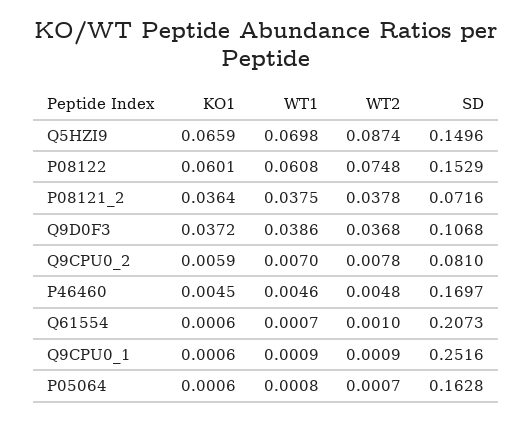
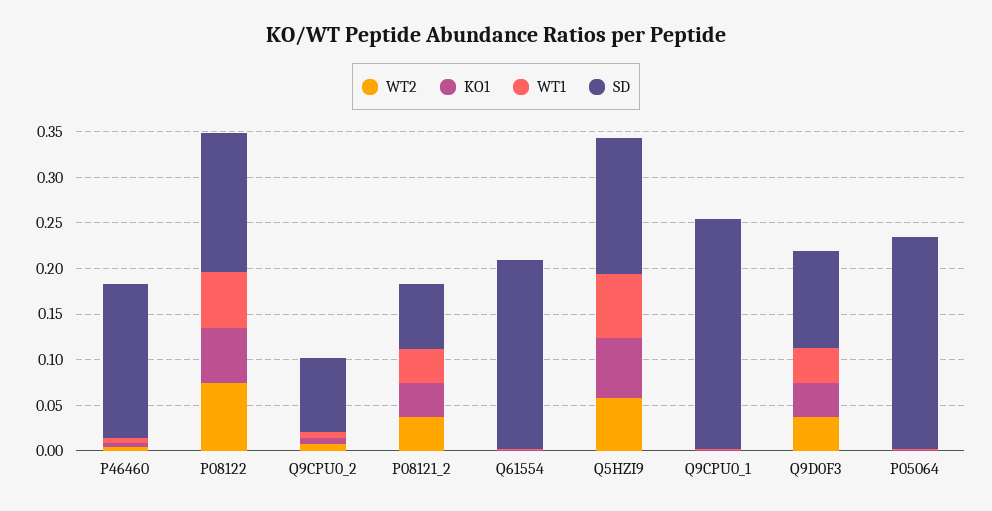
  {
    "KO1": {
      "Q5HZI9": 0.0659,
      "P08122": 0.0601,
      "P08121_2": 0.0364,
      "Q9D0F3": 0.0372,
      "Q9CPU0_2": 0.0059,
      "P46460": 0.0045,
      "Q61554": 0.0006,
      "Q9CPU0_1": 0.0006,
      "P05064": 0.0006
    },
    "WT1": {
      "Q5HZI9": 0.0698,
      "P08122": 0.0608,
      "P08121_2": 0.0375,
      "Q9D0F3": 0.0386,
      "Q9CPU0_2": 0.007,
      "P46460": 0.0046,
      "Q61554": 0.0007,
      "Q9CPU0_1": 0.0009,
      "P05064": 0.0008
    },
    "WT2": {
-     "Q5HZI9": 0.0874,
+     "Q5HZI9": 0.06,
      "P08122": 0.0748,
      "P08121_2": 0.0378,
      "Q9D0F3": 0.0368,
      "Q9CPU0_2": 0.0078,
      "P46460": 0.0048,
      "Q61554": 0.001,
      "Q9CPU0_1": 0.0009,
      "P05064": 0.0007
    },
    "SD": {
      "Q5HZI9": 0.1496,
      "P08122": 0.1529,
      "P08121_2": 0.0716,
      "Q9D0F3": 0.1068,
      "Q9CPU0_2": 0.081,
      "P46460": 0.1697,
      "Q61554": 0.2073,
      "Q9CPU0_1": 0.2516,
-     "P05064": 0.1628
+     "P05064": 0.23
    }
  }

